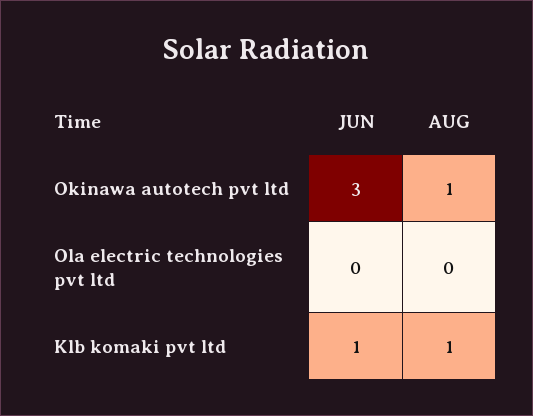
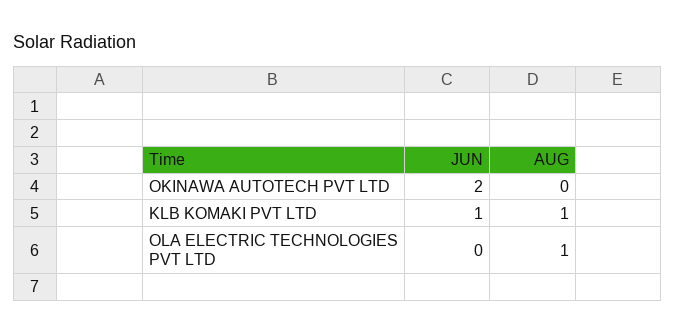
  {
    "JUN": {
-     "Okinawa autotech pvt ltd": 3,
+     "Okinawa autotech pvt ltd": 2,
      "Ola electric technologies pvt ltd": 0,
      "Klb komaki pvt ltd": 1
    },
    "AUG": {
-     "Okinawa autotech pvt ltd": 1,
+     "Okinawa autotech pvt ltd": 0,
-     "Ola electric technologies pvt ltd": 0,
+     "Ola electric technologies pvt ltd": 1,
      "Klb komaki pvt ltd": 1
    }
  }

